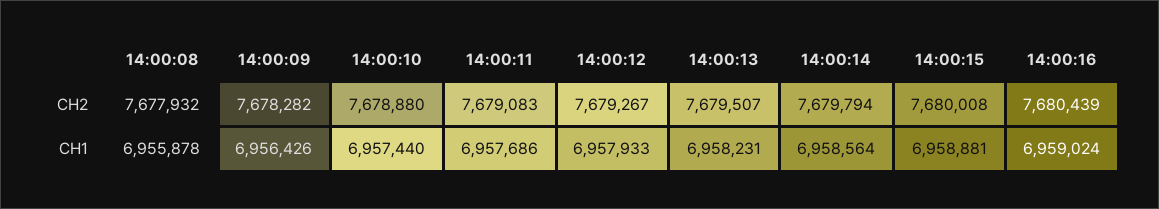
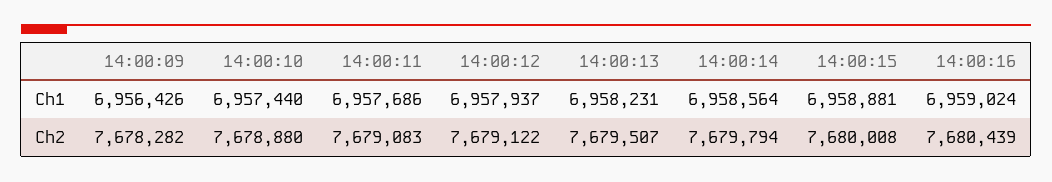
  {
-   "14:00:08": {
-     "CH2": 7677932,
-     "CH1": 6955878
-   },
    "14:00:09": {
      "CH2": 7678282,
      "CH1": 6956426
    },
    "14:00:10": {
      "CH2": 7678880,
      "CH1": 6957440
    },
    "14:00:11": {
      "CH2": 7679083,
      "CH1": 6957686
    },
    "14:00:12": {
-     "CH2": 7679267,
+     "CH2": 7679122,
-     "CH1": 6957933
+     "CH1": 6957937
    },
    "14:00:13": {
      "CH2": 7679507,
      "CH1": 6958231
    },
    "14:00:14": {
      "CH2": 7679794,
      "CH1": 6958564
    },
    "14:00:15": {
      "CH2": 7680008,
      "CH1": 6958881
    },
    "14:00:16": {
      "CH2": 7680439,
      "CH1": 6959024
    }
  }

